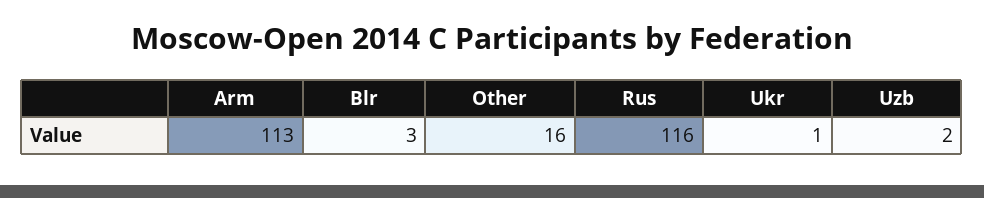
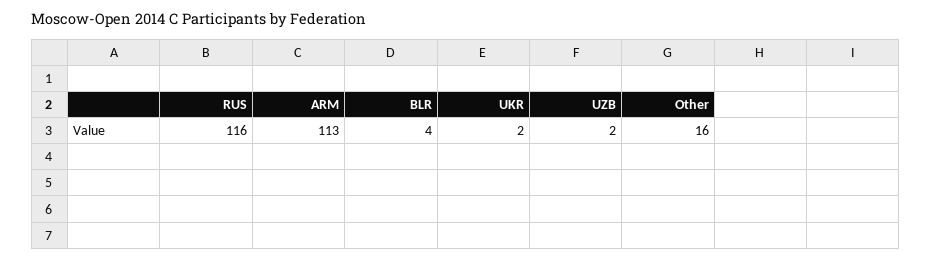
  {
    "Arm": 113,
-   "Blr": 3,
+   "Blr": 4,
    "Other": 16,
    "Rus": 116,
-   "Ukr": 1,
+   "Ukr": 2,
    "Uzb": 2
  }

